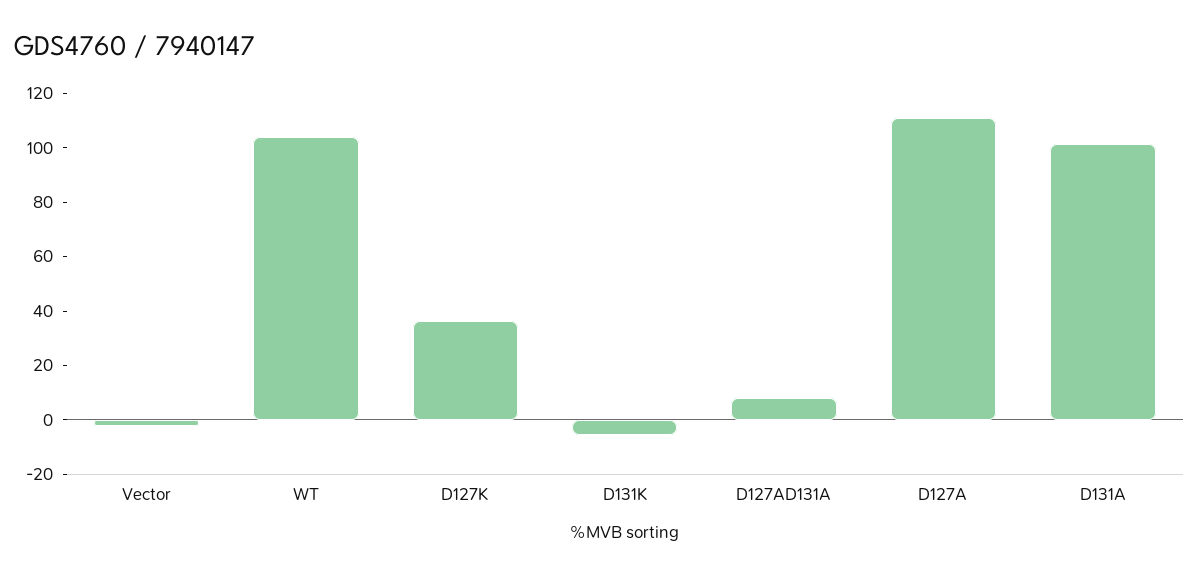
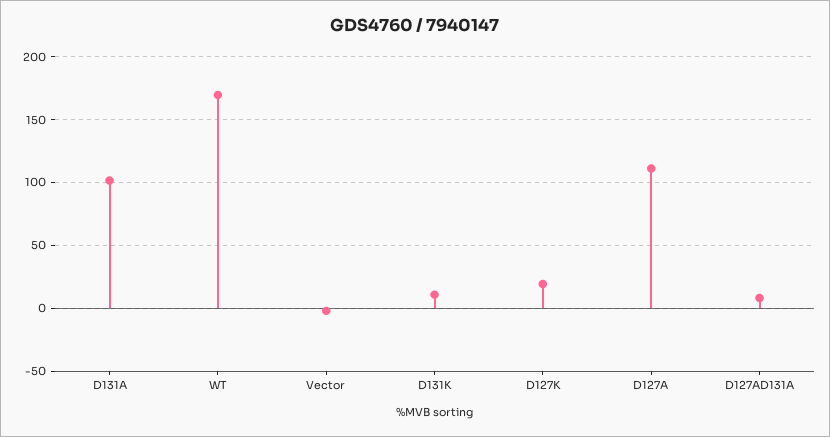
  {
    "Vector": 0,
-   "WT": 105,
+   "WT": 170,
-   "D127K": 35,
+   "D127K": 20,
-   "D131K": -5,
+   "D131K": 10,
    "D127AD131A": 10,
    "D127A": 110,
    "D131A": 100
  }

